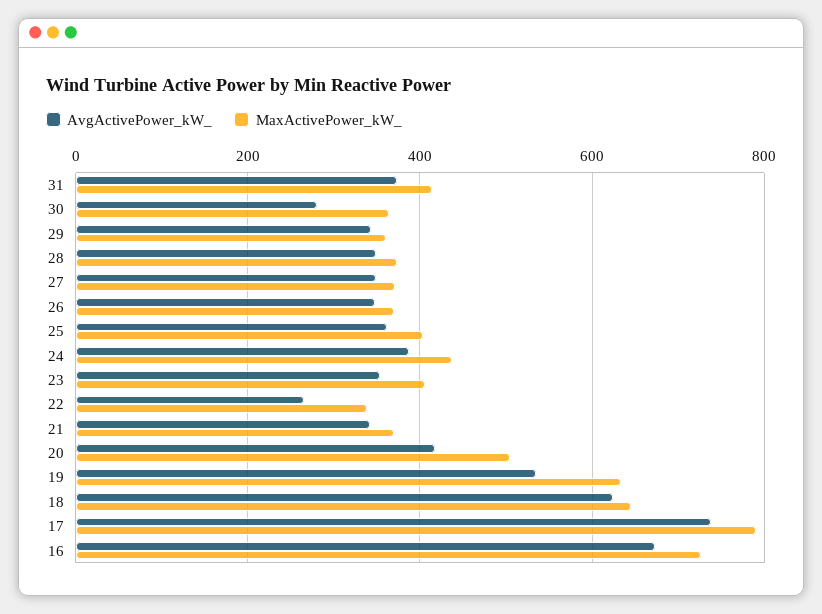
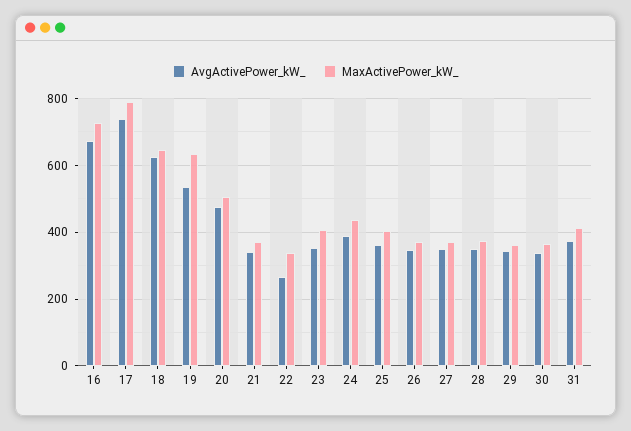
  {
    "AvgActivePower_kW_": {
      "31": 380,
-     "30": 280,
+     "30": 340,
      "29": 340,
      "28": 340,
      "27": 340,
      "26": 340,
      "25": 360,
      "24": 380,
      "23": 360,
      "22": 260,
      "21": 340,
-     "20": 420,
+     "20": 480,
      "19": 540,
      "18": 620,
      "17": 740,
      "16": 680
    },
    "MaxActivePower_kW_": {
      "31": 420,
      "30": 360,
      "29": 360,
      "28": 380,
      "27": 380,
      "26": 380,
      "25": 400,
      "24": 440,
      "23": 400,
      "22": 340,
      "21": 360,
      "20": 500,
      "19": 640,
      "18": 640,
      "17": 800,
      "16": 720
    }
  }

